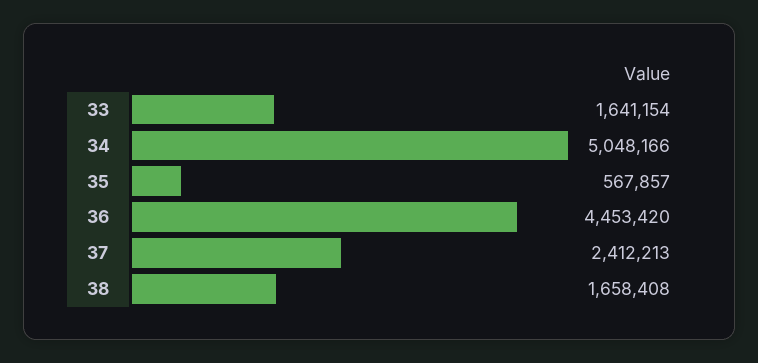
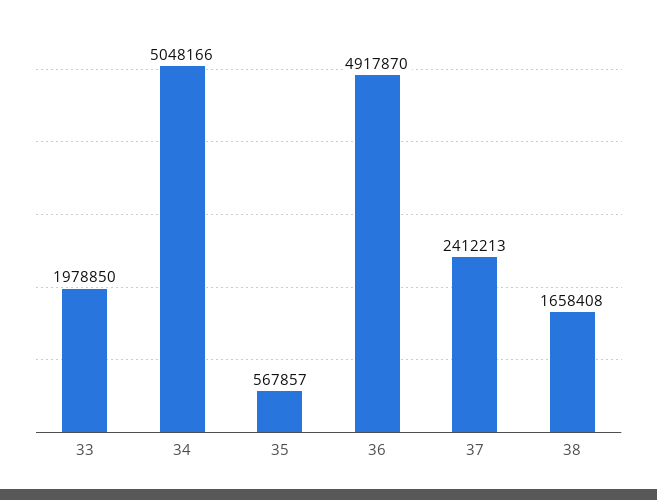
  {
-   "33": 1641154,
+   "33": 1978850,
    "34": 5048166,
    "35": 567857,
-   "36": 4453420,
+   "36": 4917870,
    "37": 2412213,
    "38": 1658408
  }

